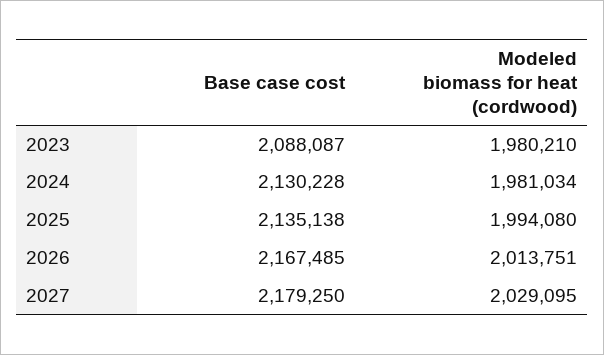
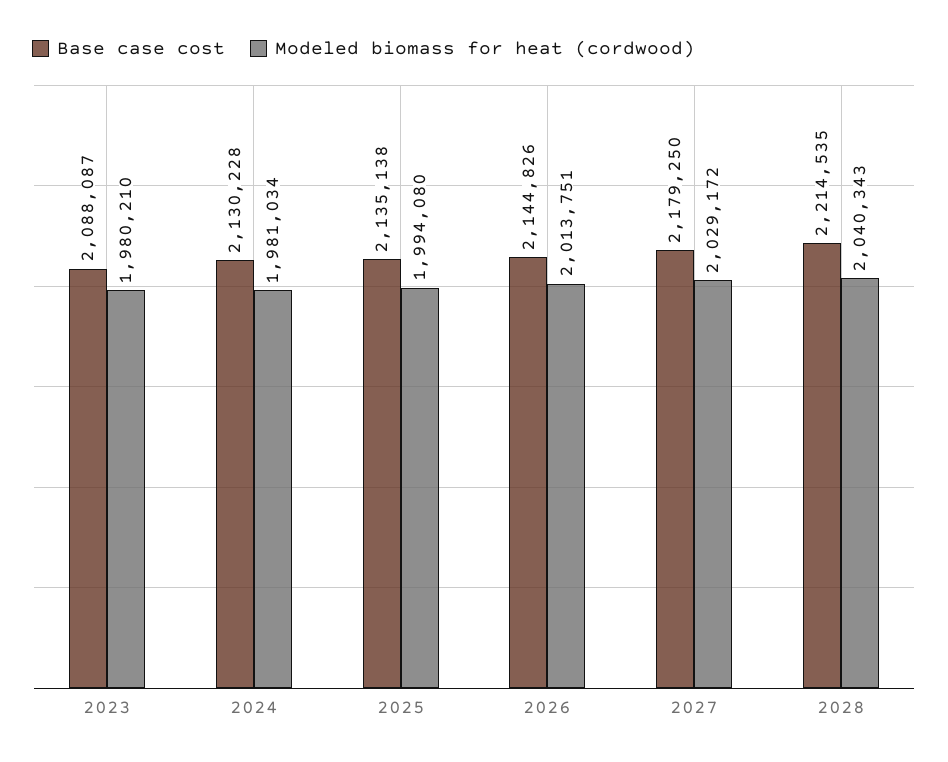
  {
    "Base case cost": {
      "2023": 2088087,
      "2024": 2130228,
      "2025": 2135138,
-     "2026": 2167485,
+     "2026": 2144826,
-     "2027": 2179250
+     "2027": 2179250,
+     "2028": 2214535
    },
    "Modeled biomass for heat (cordwood)": {
      "2023": 1980210,
      "2024": 1981034,
      "2025": 1994080,
      "2026": 2013751,
-     "2027": 2029095
+     "2027": 2029172,
+     "2028": 2040343
    }
  }

